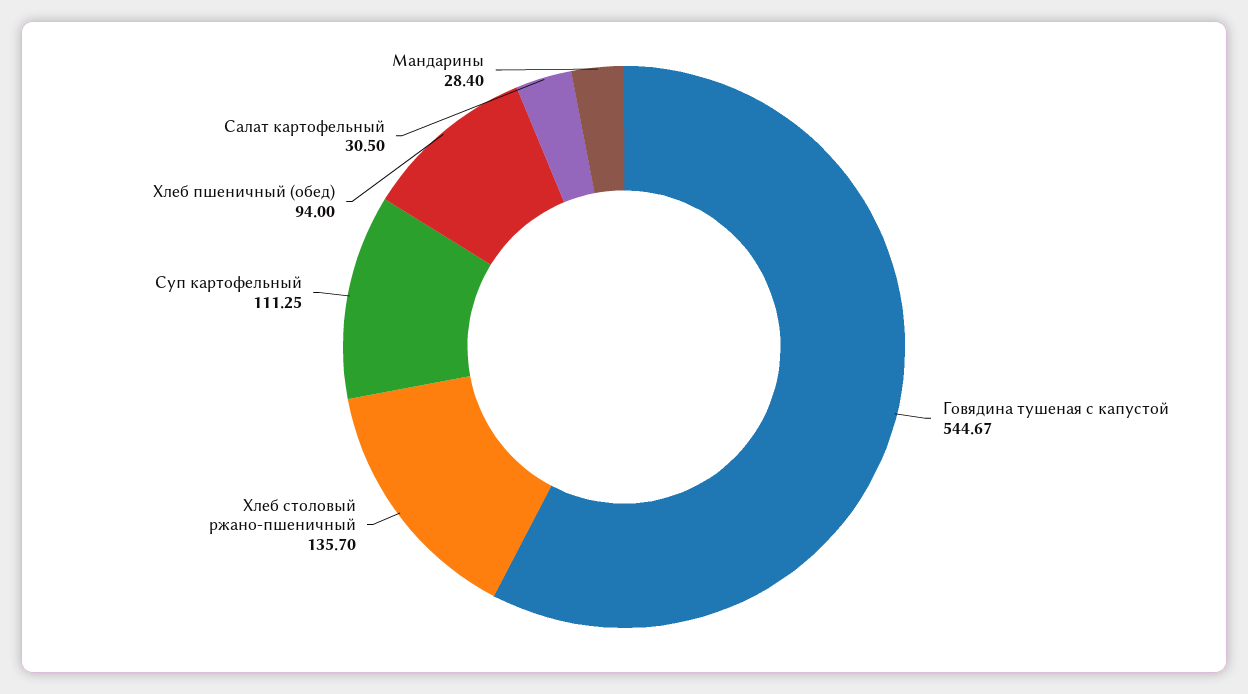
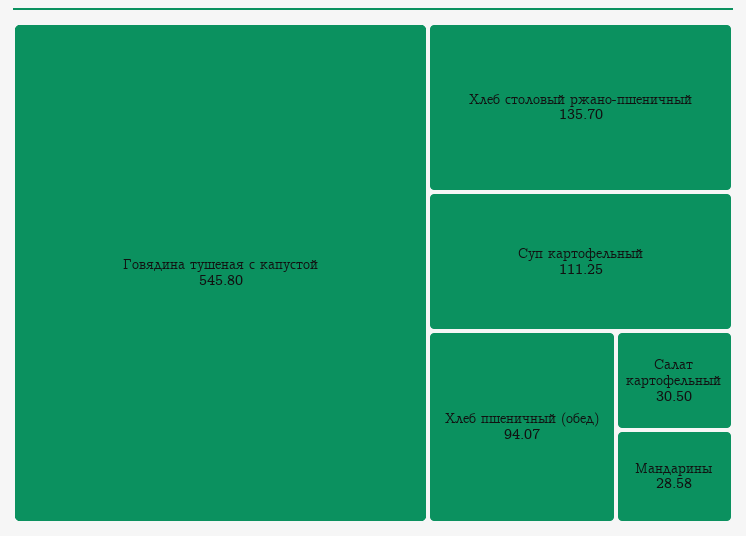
  {
-   "Говядина тушеная с капустой": 544.67,
+   "Говядина тушеная с капустой": 545.8,
    "Хлеб столовый ржано-пшеничный": 135.7,
    "Суп картофельный": 111.25,
-   "Хлеб пшеничный (обед)": 94,
+   "Хлеб пшеничный (обед)": 94.07,
    "Салат картофельный": 30.5,
-   "Мандарины": 28.4
+   "Мандарины": 28.58
  }

